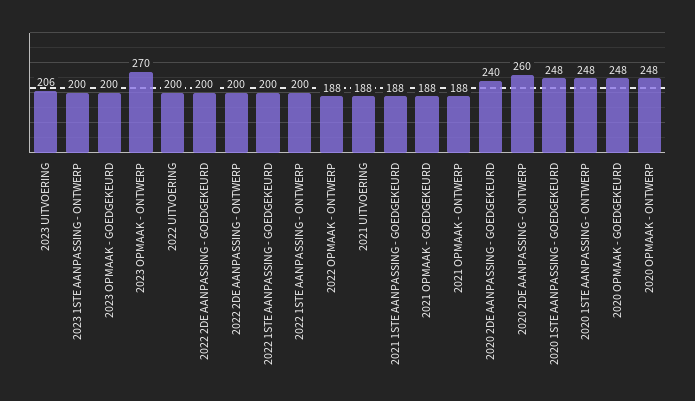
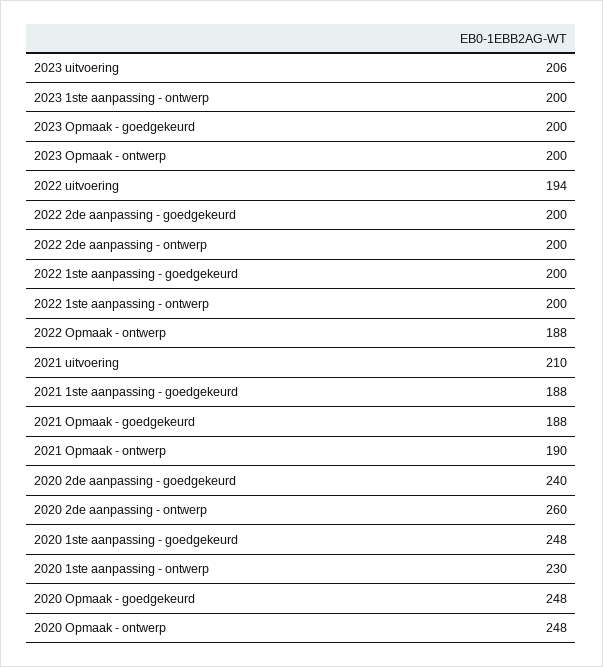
  {
    "2023 UITVOERING": 206,
    "2023 1STE AANPASSING - ONTWERP": 200,
    "2023 OPMAAK - GOEDGEKEURD": 200,
-   "2023 OPMAAK - ONTWERP": 270,
+   "2023 OPMAAK - ONTWERP": 200,
-   "2022 UITVOERING": 200,
+   "2022 UITVOERING": 194,
    "2022 2DE AANPASSING - GOEDGEKEURD": 200,
    "2022 2DE AANPASSING - ONTWERP": 200,
    "2022 1STE AANPASSING - GOEDGEKEURD": 200,
    "2022 1STE AANPASSING - ONTWERP": 200,
    "2022 OPMAAK - ONTWERP": 188,
-   "2021 UITVOERING": 188,
+   "2021 UITVOERING": 210,
    "2021 1STE AANPASSING - GOEDGEKEURD": 188,
    "2021 OPMAAK - GOEDGEKEURD": 188,
-   "2021 OPMAAK - ONTWERP": 188,
+   "2021 OPMAAK - ONTWERP": 190,
    "2020 2DE AANPASSING - GOEDGEKEURD": 240,
    "2020 2DE AANPASSING - ONTWERP": 260,
    "2020 1STE AANPASSING - GOEDGEKEURD": 248,
-   "2020 1STE AANPASSING - ONTWERP": 248,
+   "2020 1STE AANPASSING - ONTWERP": 230,
    "2020 OPMAAK - GOEDGEKEURD": 248,
    "2020 OPMAAK - ONTWERP": 248
  }

